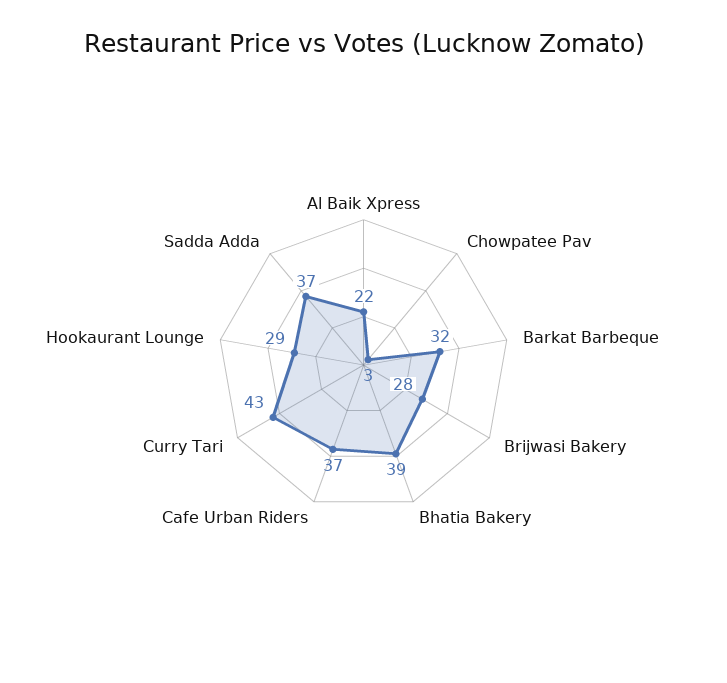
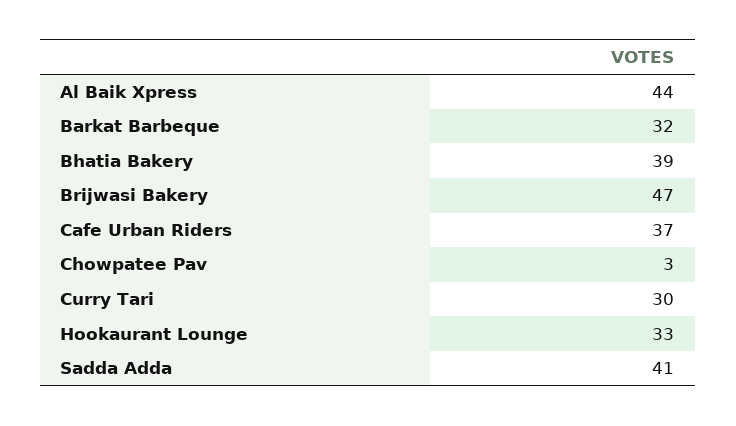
  {
-   "Al Baik Xpress": 22,
+   "Al Baik Xpress": 44,
    "Chowpatee Pav": 3,
    "Barkat Barbeque": 32,
-   "Brijwasi Bakery": 28,
+   "Brijwasi Bakery": 47,
    "Bhatia Bakery": 39,
    "Cafe Urban Riders": 37,
-   "Curry Tari": 43,
+   "Curry Tari": 30,
-   "Hookaurant Lounge": 29,
+   "Hookaurant Lounge": 33,
-   "Sadda Adda": 37
+   "Sadda Adda": 41
  }

